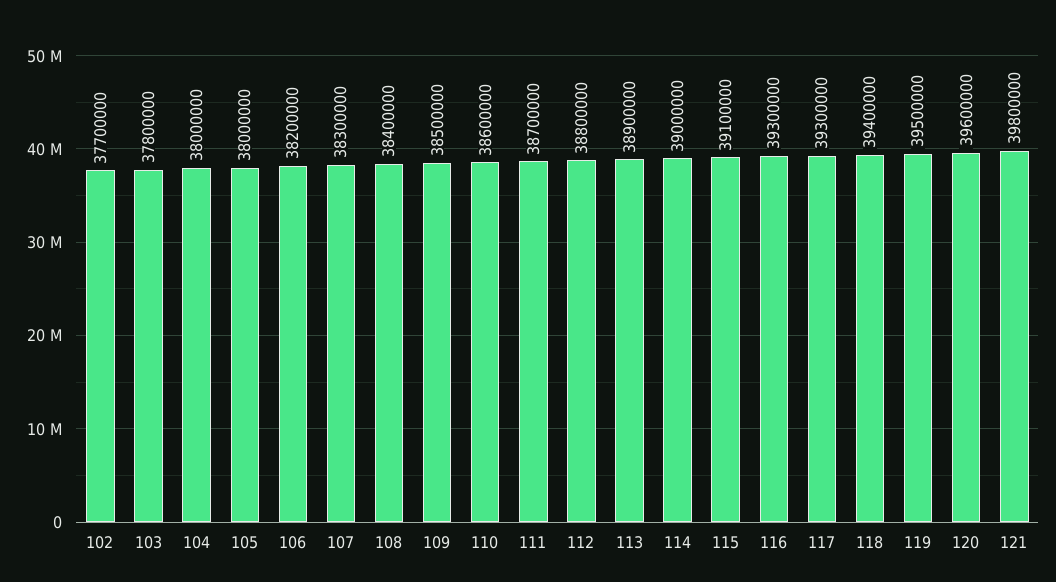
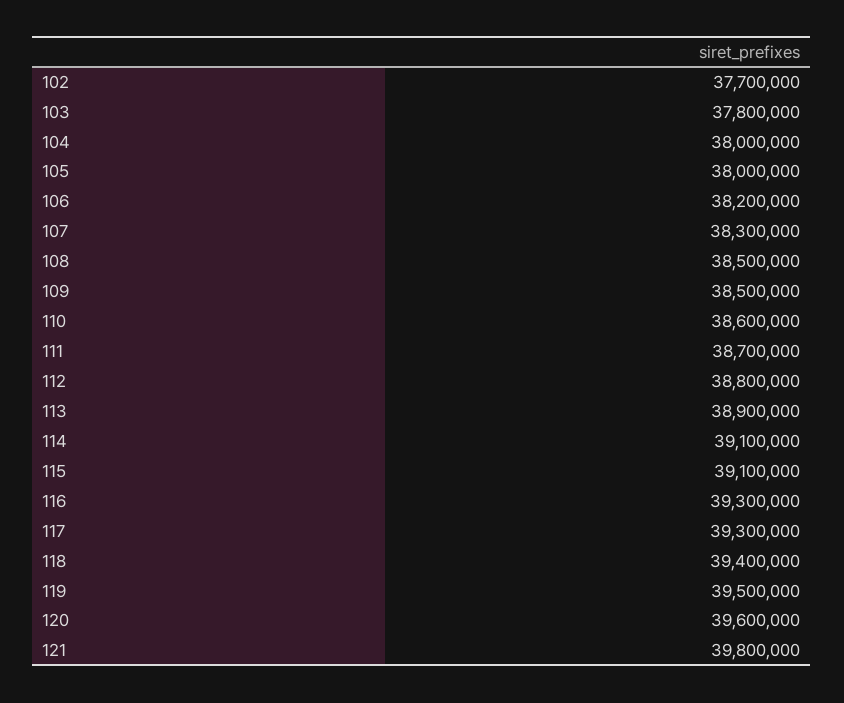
  {
    "102": 37700000,
    "103": 37800000,
    "104": 38000000,
    "105": 38000000,
    "106": 38200000,
    "107": 38300000,
-   "108": 38400000,
+   "108": 38500000,
    "109": 38500000,
    "110": 38600000,
    "111": 38700000,
    "112": 38800000,
    "113": 38900000,
-   "114": 39000000,
+   "114": 39100000,
    "115": 39100000,
    "116": 39300000,
    "117": 39300000,
    "118": 39400000,
    "119": 39500000,
    "120": 39600000,
    "121": 39800000
  }

